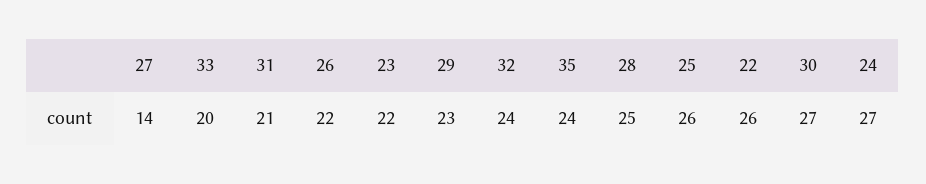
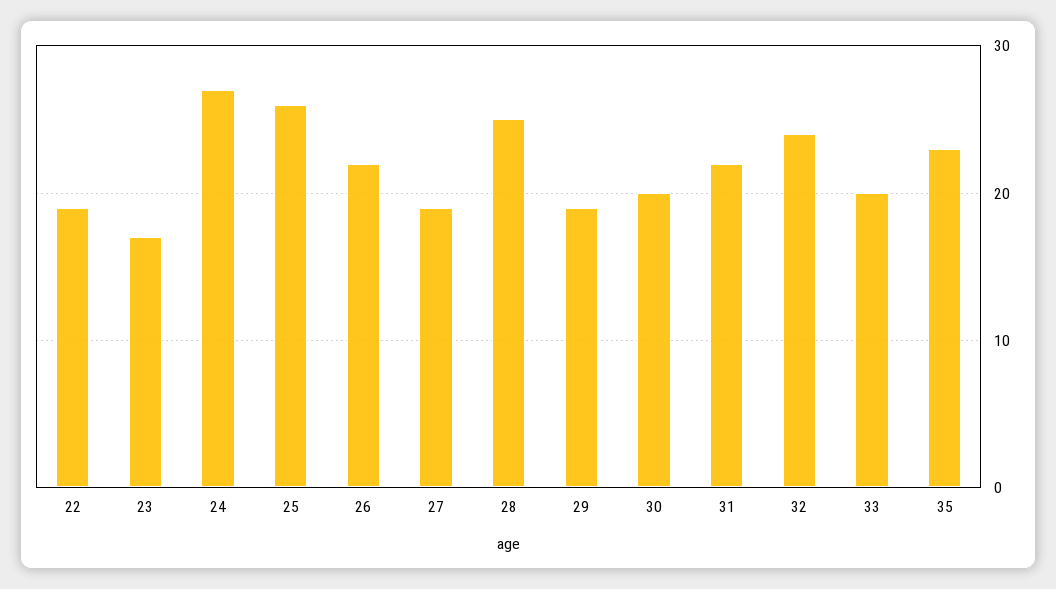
  {
-   "27": 14,
+   "27": 19,
    "33": 20,
-   "31": 21,
+   "31": 22,
    "26": 22,
-   "23": 22,
+   "23": 17,
-   "29": 23,
+   "29": 19,
    "32": 24,
-   "35": 24,
+   "35": 23,
    "28": 25,
    "25": 26,
-   "22": 26,
+   "22": 19,
-   "30": 27,
+   "30": 20,
    "24": 27
  }

